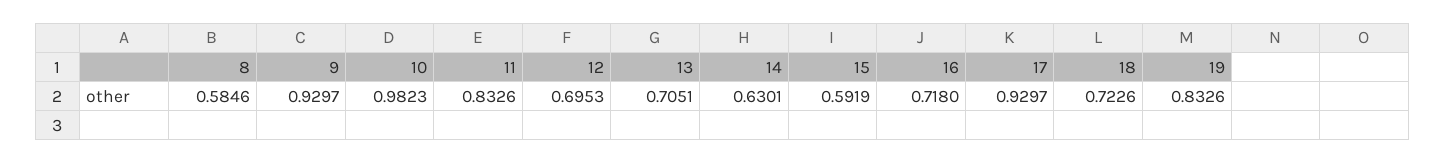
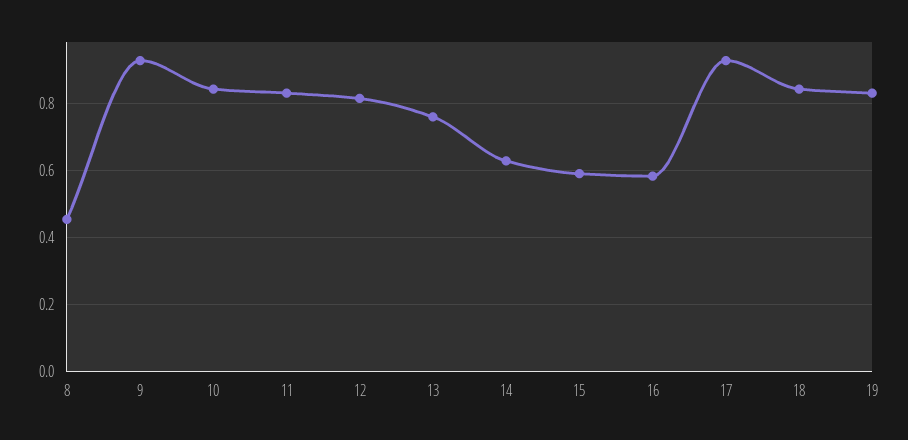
  {
-   "8": 0.5846,
+   "8": 0.46,
    "9": 0.9297,
-   "10": 0.9823,
+   "10": 0.84,
    "11": 0.8326,
-   "12": 0.6953,
+   "12": 0.82,
-   "13": 0.7051,
+   "13": 0.76,
    "14": 0.6301,
    "15": 0.5919,
-   "16": 0.718,
+   "16": 0.58,
    "17": 0.9297,
-   "18": 0.7226,
+   "18": 0.84,
    "19": 0.8326
  }

